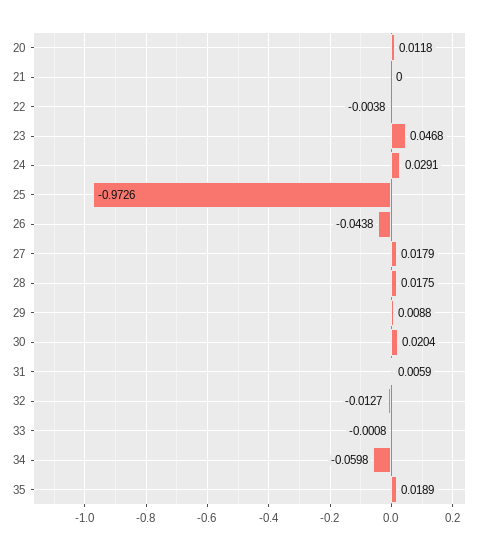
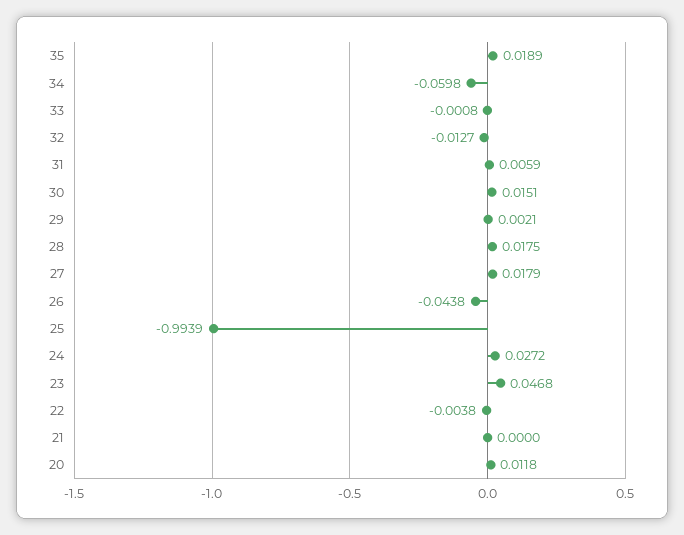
  {
    "20": 0.0118,
    "21": 0,
    "22": -0.0038,
    "23": 0.0468,
-   "24": 0.0291,
+   "24": 0.0272,
-   "25": -0.9726,
+   "25": -0.9939,
    "26": -0.0438,
    "27": 0.0179,
    "28": 0.0175,
-   "29": 0.0088,
+   "29": 0.0021,
-   "30": 0.0204,
+   "30": 0.0151,
    "31": 0.0059,
    "32": -0.0127,
    "33": -0.0008,
    "34": -0.0598,
    "35": 0.0189
  }

